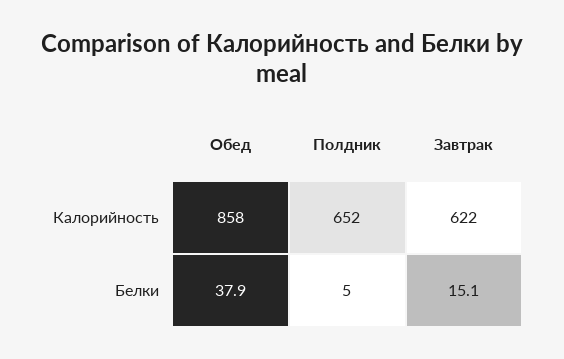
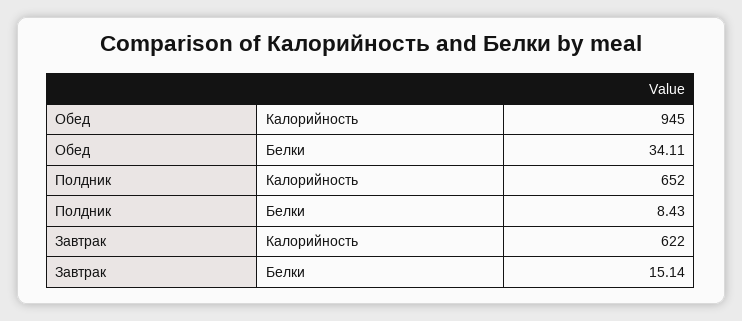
  {
    "Обед": {
-     "Калорийность": 858,
+     "Калорийность": 945,
-     "Белки": 37.9
+     "Белки": 34.11
    },
    "Полдник": {
      "Калорийность": 652,
-     "Белки": 5
+     "Белки": 8.43
    },
    "Завтрак": {
      "Калорийность": 622,
      "Белки": 15.14
    }
  }

